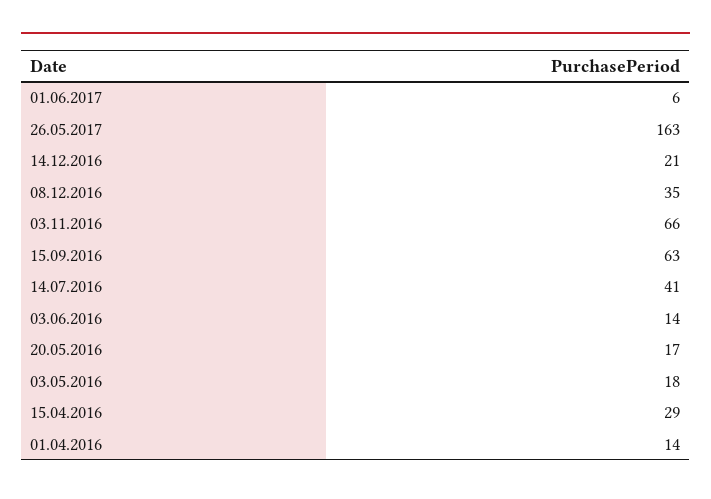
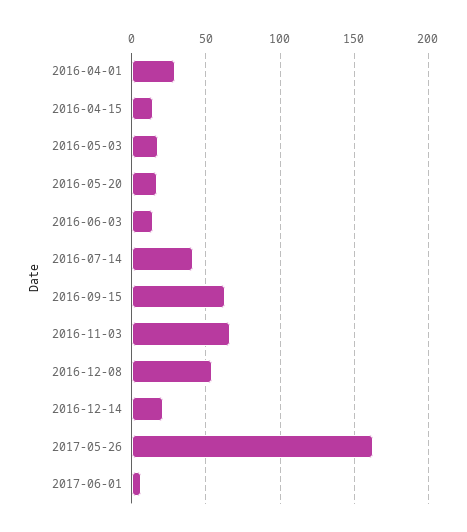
  {
    "01.06.2017": 6,
    "26.05.2017": 163,
    "14.12.2016": 21,
-   "08.12.2016": 35,
+   "08.12.2016": 55,
    "03.11.2016": 66,
    "15.09.2016": 63,
    "14.07.2016": 41,
    "03.06.2016": 14,
    "20.05.2016": 17,
    "03.05.2016": 18,
-   "15.04.2016": 29,
+   "15.04.2016": 15,
-   "01.04.2016": 14
+   "01.04.2016": 30
  }

